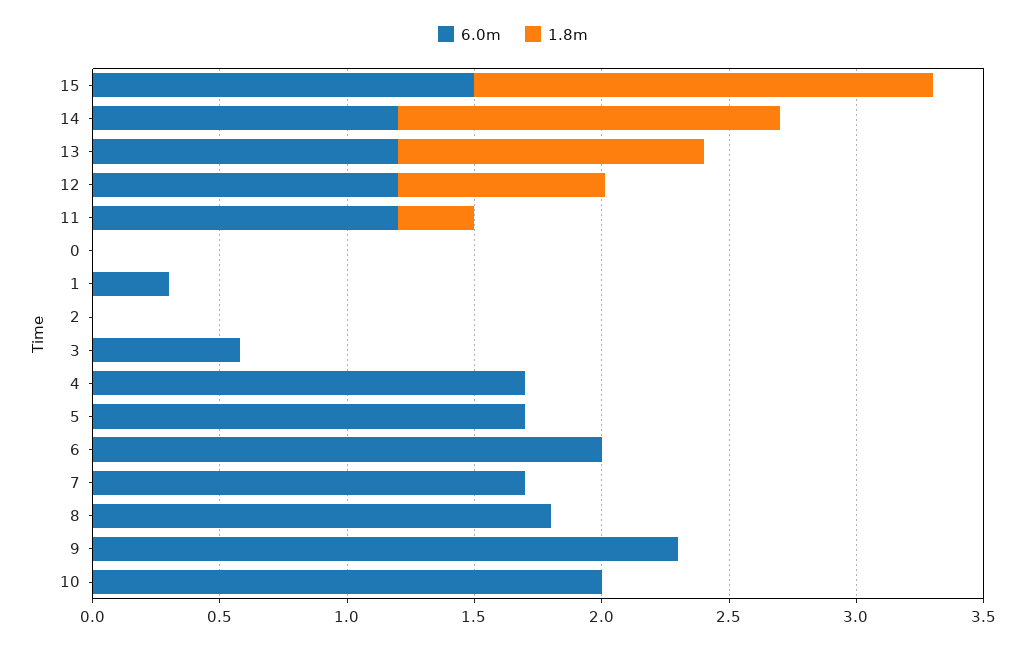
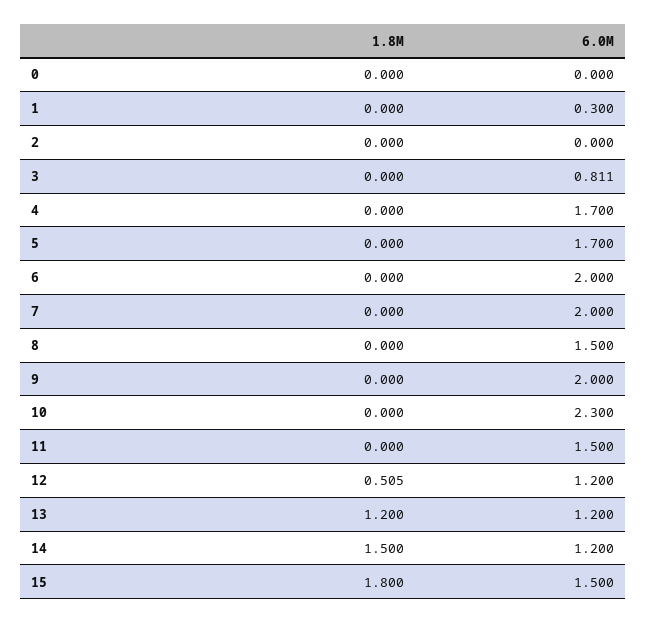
  {
    "6.0m": {
      "15": 1.5,
      "14": 1.2,
      "13": 1.2,
      "12": 1.2,
-     "11": 1.2,
+     "11": 1.5,
      "0": 0,
      "1": 0.3,
      "2": 0,
-     "3": 0.6,
+     "3": 0.811,
      "4": 1.7,
      "5": 1.7,
      "6": 2,
-     "7": 1.7,
+     "7": 2,
-     "8": 1.8,
+     "8": 1.5,
-     "9": 2.3,
+     "9": 2,
-     "10": 2
+     "10": 2.3
    },
    "1.8m": {
      "15": 1.8,
      "14": 1.5,
      "13": 1.2,
-     "12": 0.8,
+     "12": 0.505,
-     "11": 0.3,
+     "11": 0,
      "0": 0,
      "1": 0,
      "2": 0,
      "3": 0,
      "4": 0,
      "5": 0,
      "6": 0,
      "7": 0,
      "8": 0,
      "9": 0,
      "10": 0
    }
  }

